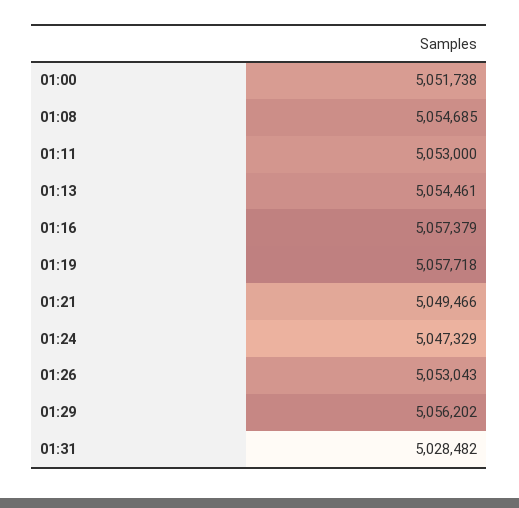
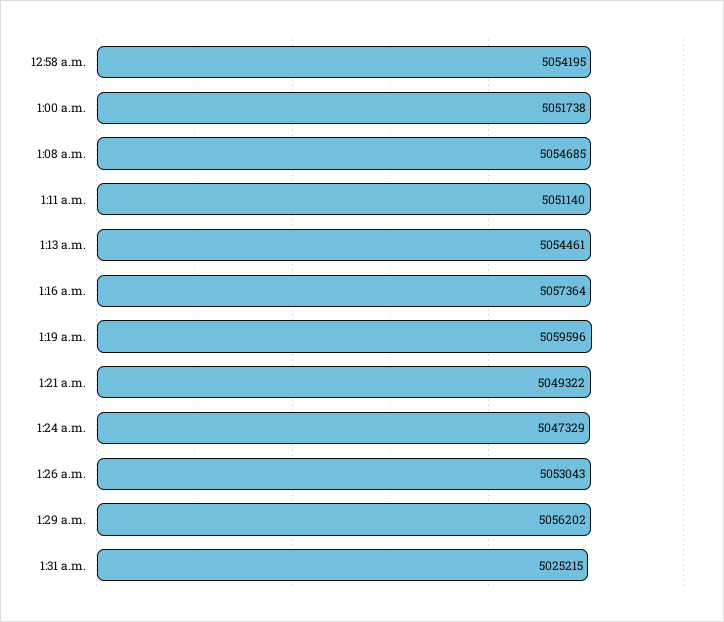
  {
    "01:00": 5051738,
    "01:08": 5054685,
-   "01:11": 5053000,
+   "01:11": 5051140,
    "01:13": 5054461,
-   "01:16": 5057379,
+   "01:16": 5057364,
-   "01:19": 5057718,
+   "01:19": 5059596,
-   "01:21": 5049466,
+   "01:21": 5049322,
    "01:24": 5047329,
    "01:26": 5053043,
    "01:29": 5056202,
-   "01:31": 5028482
+   "01:31": 5025215,
+   "12:58 a.m.": 5054195
  }

